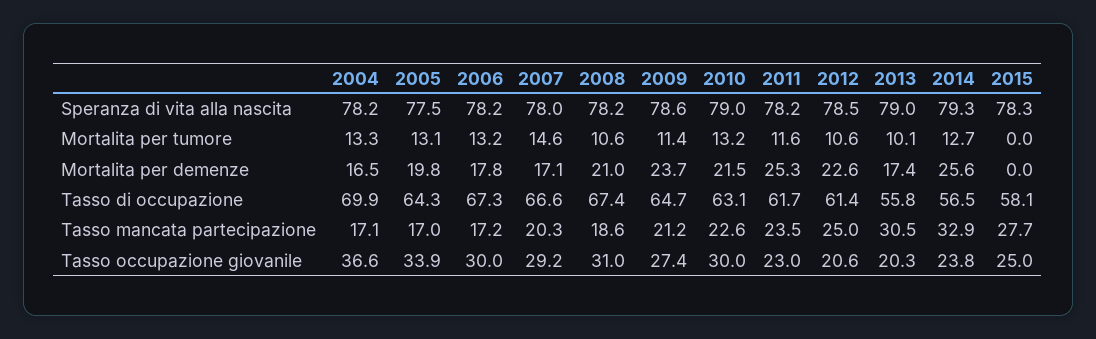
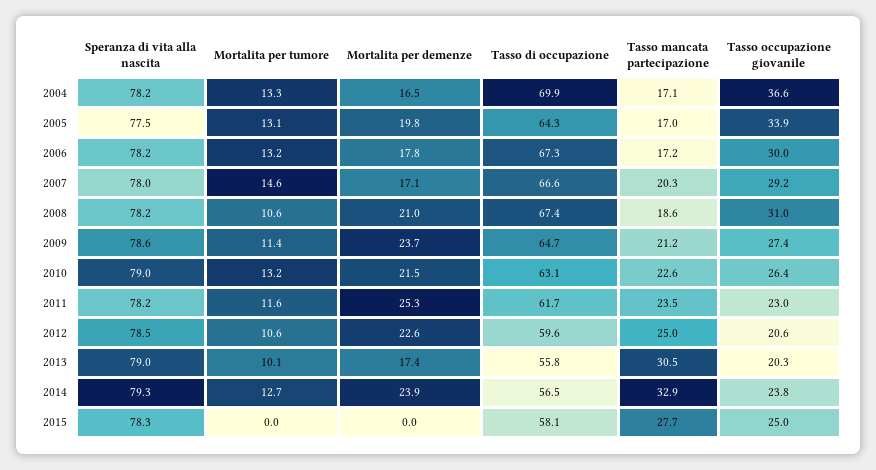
  {
    "2004": {
      "Speranza di vita alla nascita": 78.2,
      "Mortalita per tumore": 13.3,
      "Mortalita per demenze": 16.5,
      "Tasso di occupazione": 69.9,
      "Tasso mancata partecipazione": 17.1,
      "Tasso occupazione giovanile": 36.6
    },
    "2005": {
      "Speranza di vita alla nascita": 77.5,
      "Mortalita per tumore": 13.1,
      "Mortalita per demenze": 19.8,
      "Tasso di occupazione": 64.3,
      "Tasso mancata partecipazione": 17,
      "Tasso occupazione giovanile": 33.9
    },
    "2006": {
      "Speranza di vita alla nascita": 78.2,
      "Mortalita per tumore": 13.2,
      "Mortalita per demenze": 17.8,
      "Tasso di occupazione": 67.3,
      "Tasso mancata partecipazione": 17.2,
      "Tasso occupazione giovanile": 30
    },
    "2007": {
      "Speranza di vita alla nascita": 78,
      "Mortalita per tumore": 14.6,
      "Mortalita per demenze": 17.1,
      "Tasso di occupazione": 66.6,
      "Tasso mancata partecipazione": 20.3,
      "Tasso occupazione giovanile": 29.2
    },
    "2008": {
      "Speranza di vita alla nascita": 78.2,
      "Mortalita per tumore": 10.6,
      "Mortalita per demenze": 21,
      "Tasso di occupazione": 67.4,
      "Tasso mancata partecipazione": 18.6,
      "Tasso occupazione giovanile": 31
    },
    "2009": {
      "Speranza di vita alla nascita": 78.6,
      "Mortalita per tumore": 11.4,
      "Mortalita per demenze": 23.7,
      "Tasso di occupazione": 64.7,
      "Tasso mancata partecipazione": 21.2,
      "Tasso occupazione giovanile": 27.4
    },
    "2010": {
      "Speranza di vita alla nascita": 79,
      "Mortalita per tumore": 13.2,
      "Mortalita per demenze": 21.5,
      "Tasso di occupazione": 63.1,
      "Tasso mancata partecipazione": 22.6,
-     "Tasso occupazione giovanile": 30
+     "Tasso occupazione giovanile": 26.4
    },
    "2011": {
      "Speranza di vita alla nascita": 78.2,
      "Mortalita per tumore": 11.6,
      "Mortalita per demenze": 25.3,
      "Tasso di occupazione": 61.7,
      "Tasso mancata partecipazione": 23.5,
      "Tasso occupazione giovanile": 23
    },
    "2012": {
      "Speranza di vita alla nascita": 78.5,
      "Mortalita per tumore": 10.6,
      "Mortalita per demenze": 22.6,
-     "Tasso di occupazione": 61.4,
+     "Tasso di occupazione": 59.6,
      "Tasso mancata partecipazione": 25,
      "Tasso occupazione giovanile": 20.6
    },
    "2013": {
      "Speranza di vita alla nascita": 79,
      "Mortalita per tumore": 10.1,
      "Mortalita per demenze": 17.4,
      "Tasso di occupazione": 55.8,
      "Tasso mancata partecipazione": 30.5,
      "Tasso occupazione giovanile": 20.3
    },
    "2014": {
      "Speranza di vita alla nascita": 79.3,
      "Mortalita per tumore": 12.7,
-     "Mortalita per demenze": 25.6,
+     "Mortalita per demenze": 23.9,
      "Tasso di occupazione": 56.5,
      "Tasso mancata partecipazione": 32.9,
      "Tasso occupazione giovanile": 23.8
    },
    "2015": {
      "Speranza di vita alla nascita": 78.3,
      "Mortalita per tumore": 0,
      "Mortalita per demenze": 0,
      "Tasso di occupazione": 58.1,
      "Tasso mancata partecipazione": 27.7,
      "Tasso occupazione giovanile": 25
    }
  }

